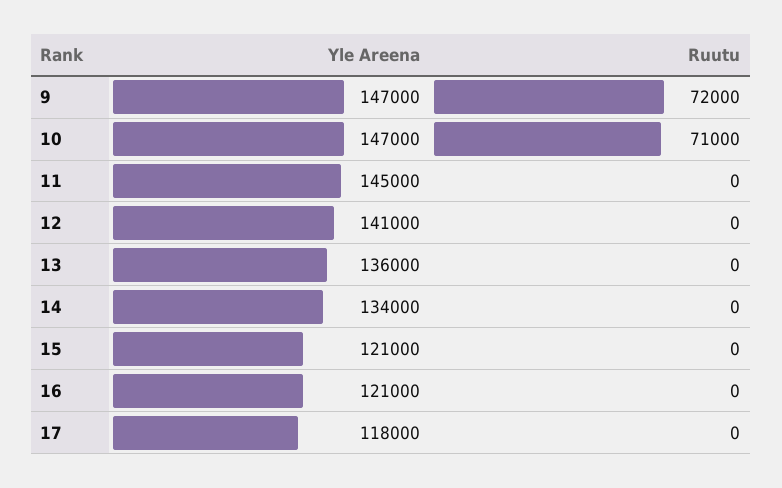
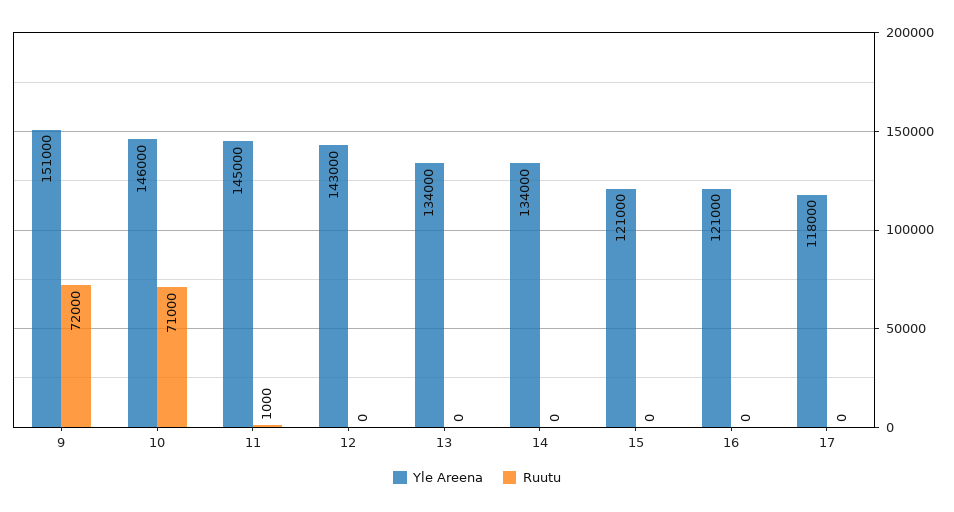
  {
    "Yle Areena": {
-     "9": 147000,
+     "9": 151000,
-     "10": 147000,
+     "10": 146000,
      "11": 145000,
-     "12": 141000,
+     "12": 143000,
-     "13": 136000,
+     "13": 134000,
      "14": 134000,
      "15": 121000,
      "16": 121000,
      "17": 118000
    },
    "Ruutu": {
      "9": 72000,
      "10": 71000,
-     "11": 0,
+     "11": 1000,
      "12": 0,
      "13": 0,
      "14": 0,
      "15": 0,
      "16": 0,
      "17": 0
    }
  }

